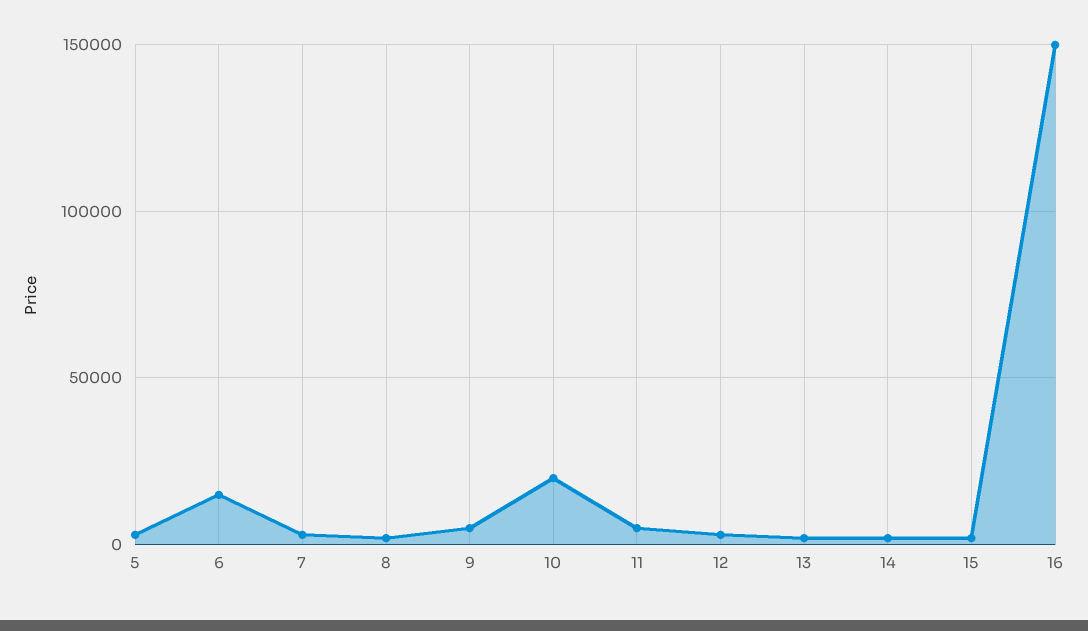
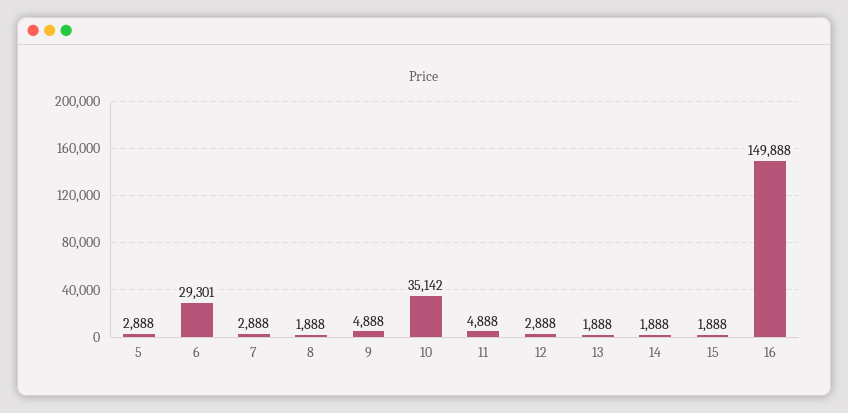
  {
    "5": 2888,
-   "6": 15000,
+   "6": 29301,
    "7": 2888,
    "8": 1888,
    "9": 4888,
-   "10": 20000,
+   "10": 35142,
    "11": 4888,
    "12": 2888,
    "13": 1888,
    "14": 1888,
    "15": 1888,
    "16": 149888
  }

